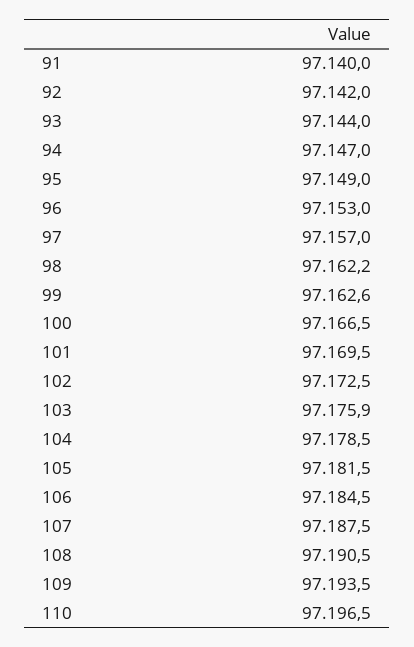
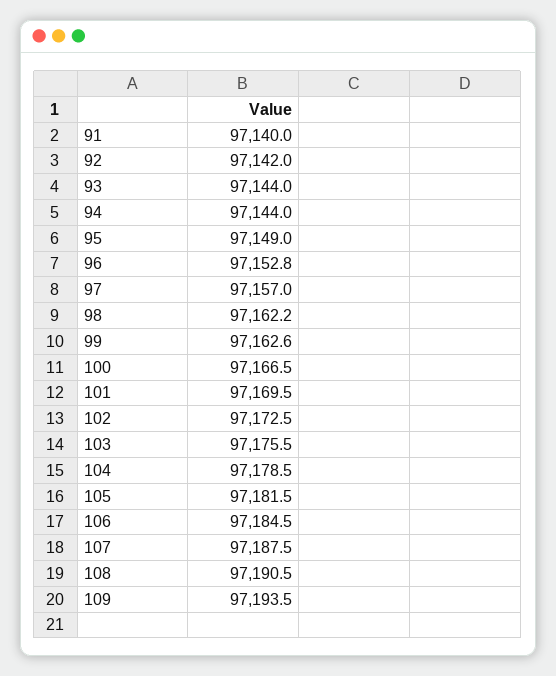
  {
    "91": 97140,
    "92": 97142,
    "93": 97144,
-   "94": 97147,
+   "94": 97144,
    "95": 97149,
-   "96": 97153,
+   "96": 97152.8,
    "97": 97157,
    "98": 97162.2,
    "99": 97162.6,
    "100": 97166.5,
    "101": 97169.5,
    "102": 97172.5,
-   "103": 97175.9,
+   "103": 97175.5,
    "104": 97178.5,
    "105": 97181.5,
    "106": 97184.5,
    "107": 97187.5,
    "108": 97190.5,
-   "109": 97193.5,
+   "109": 97193.5
-   "110": 97196.5
  }

